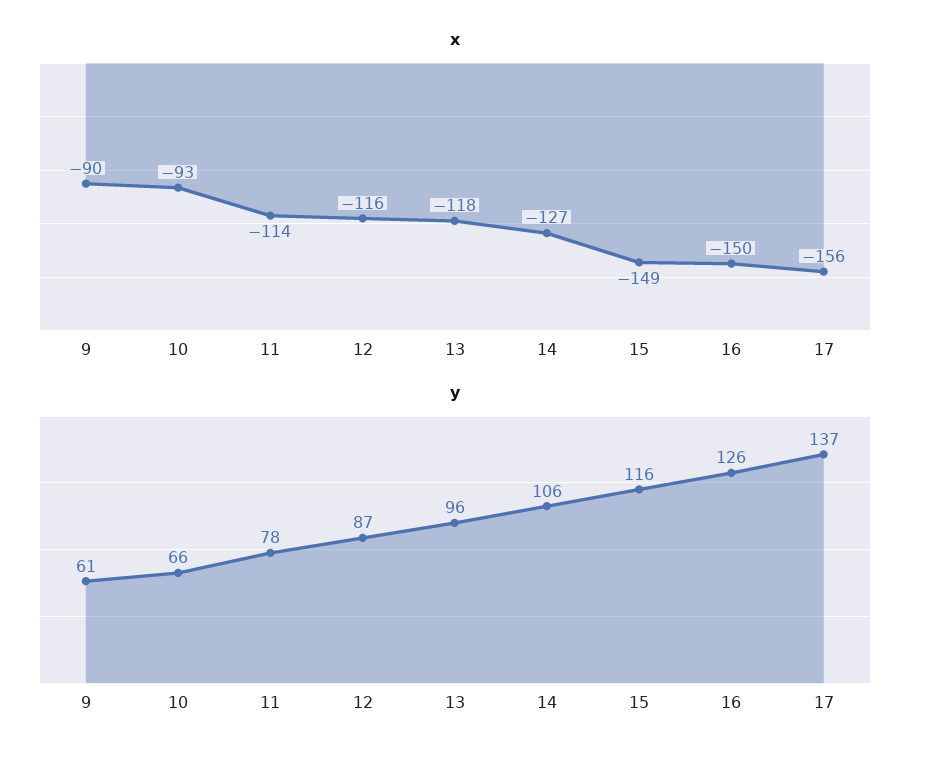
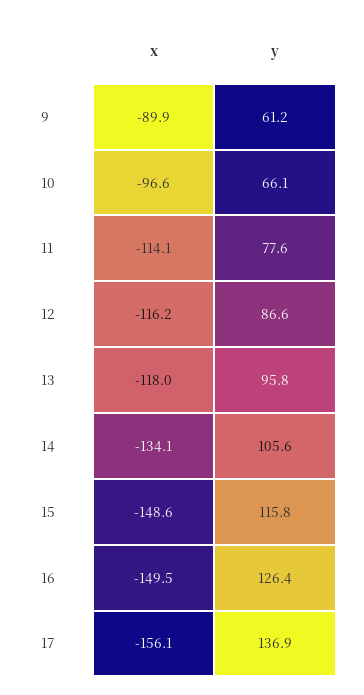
  {
    "x": {
      "9": -89.9,
-     "10": -93,
+     "10": -96.6,
      "11": -114.1,
      "12": -116.2,
      "13": -118,
-     "14": -127,
+     "14": -134.1,
      "15": -148.6,
      "16": -149.5,
      "17": -156.1
    },
    "y": {
      "9": 61.2,
      "10": 66.1,
      "11": 77.6,
      "12": 86.6,
      "13": 95.8,
      "14": 105.6,
      "15": 115.8,
      "16": 126.4,
      "17": 136.9
    }
  }

